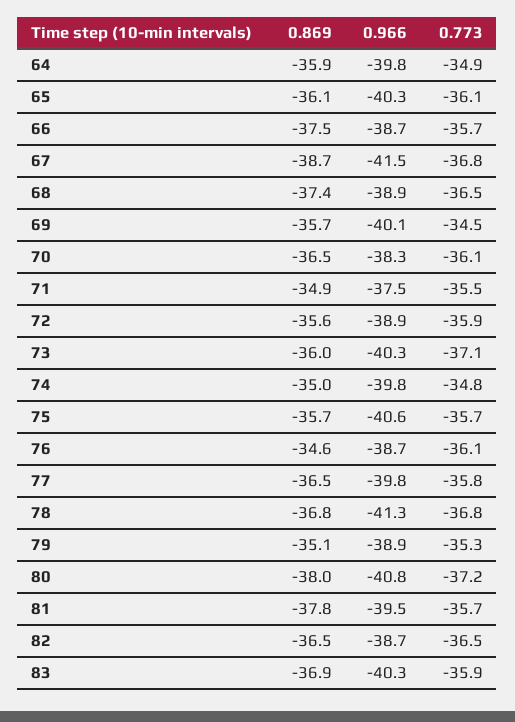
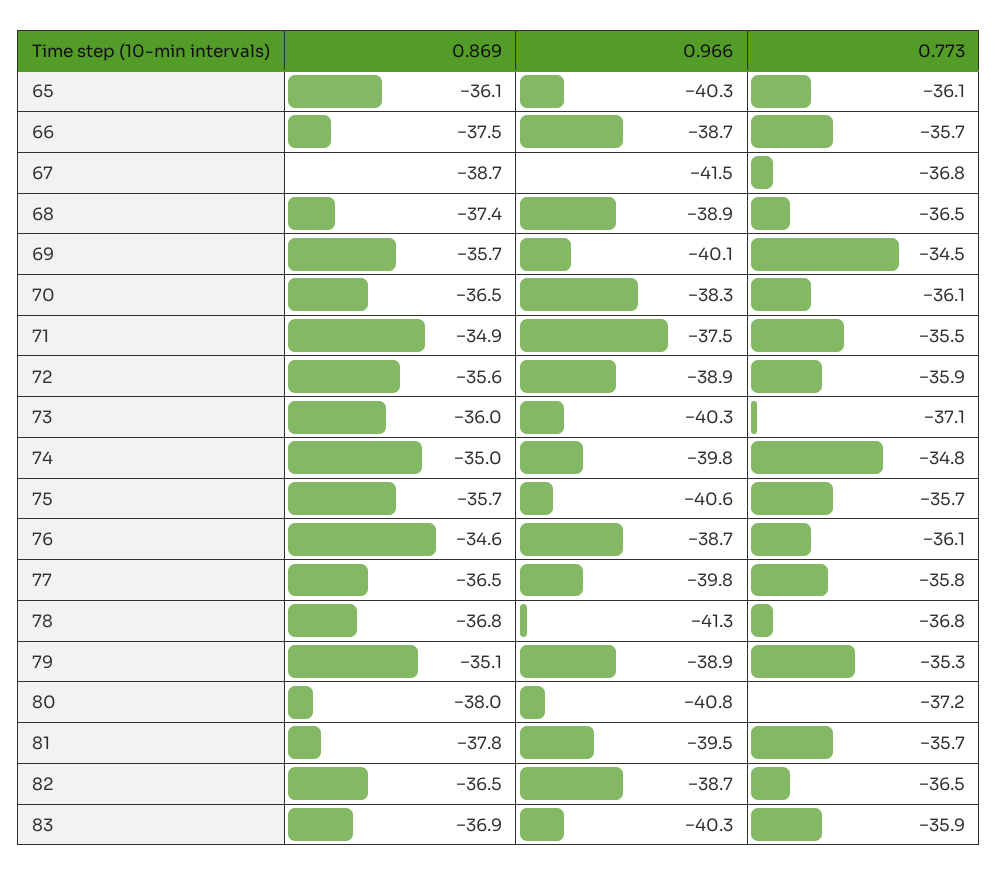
  {
    "0.869": {
-     "64": -35.9,
      "65": -36.1,
      "66": -37.5,
      "67": -38.7,
      "68": -37.4,
      "69": -35.7,
      "70": -36.5,
      "71": -34.9,
      "72": -35.6,
      "73": -36,
      "74": -35,
      "75": -35.7,
      "76": -34.6,
      "77": -36.5,
      "78": -36.8,
      "79": -35.1,
      "80": -38,
      "81": -37.8,
      "82": -36.5,
      "83": -36.9
    },
    "0.966": {
-     "64": -39.8,
      "65": -40.3,
      "66": -38.7,
      "67": -41.5,
      "68": -38.9,
      "69": -40.1,
      "70": -38.3,
      "71": -37.5,
      "72": -38.9,
      "73": -40.3,
      "74": -39.8,
      "75": -40.6,
      "76": -38.7,
      "77": -39.8,
      "78": -41.3,
      "79": -38.9,
      "80": -40.8,
      "81": -39.5,
      "82": -38.7,
      "83": -40.3
    },
    "0.773": {
-     "64": -34.9,
      "65": -36.1,
      "66": -35.7,
      "67": -36.8,
      "68": -36.5,
      "69": -34.5,
      "70": -36.1,
      "71": -35.5,
      "72": -35.9,
      "73": -37.1,
      "74": -34.8,
      "75": -35.7,
      "76": -36.1,
      "77": -35.8,
      "78": -36.8,
      "79": -35.3,
      "80": -37.2,
      "81": -35.7,
      "82": -36.5,
      "83": -35.9
    }
  }

